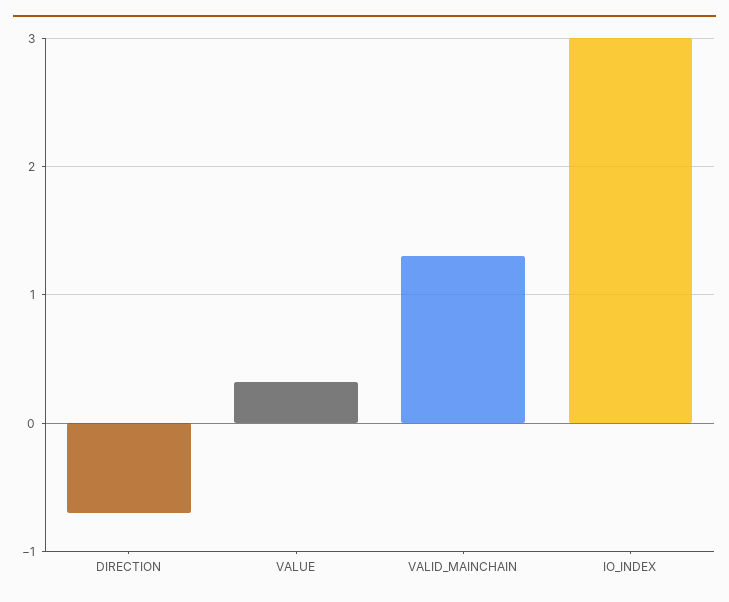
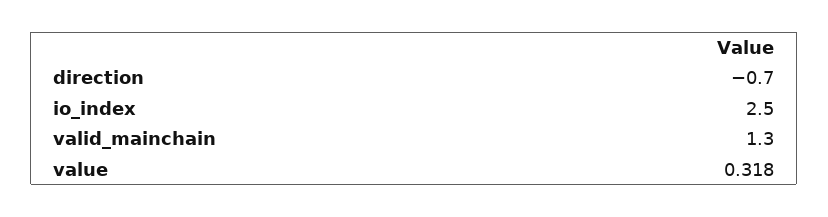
  {
    "DIRECTION": -0.7,
    "VALUE": 0.318,
    "VALID_MAINCHAIN": 1.3,
-   "IO_INDEX": 3
+   "IO_INDEX": 2.5
  }

